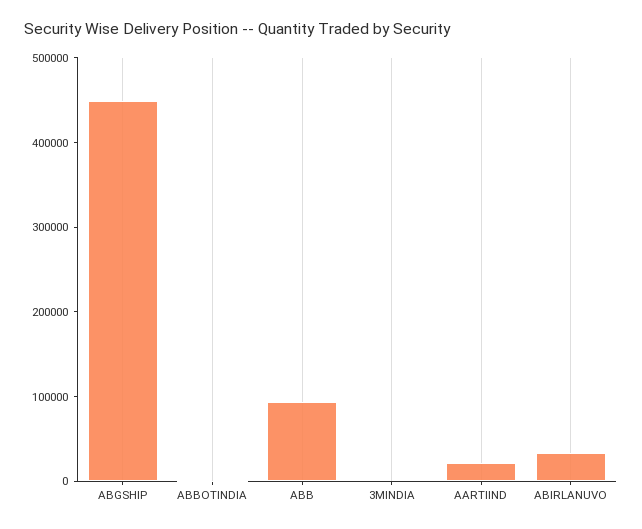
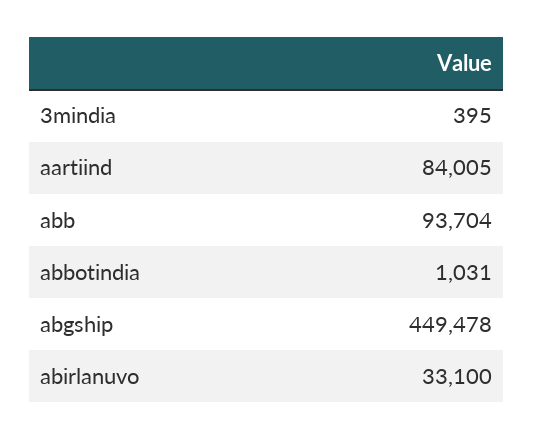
  {
    "ABGSHIP": 449478,
    "ABBOTINDIA": 1031,
    "ABB": 93704,
    "3MINDIA": 395,
-   "AARTIIND": 20000,
+   "AARTIIND": 84005,
    "ABIRLANUVO": 33100
  }

